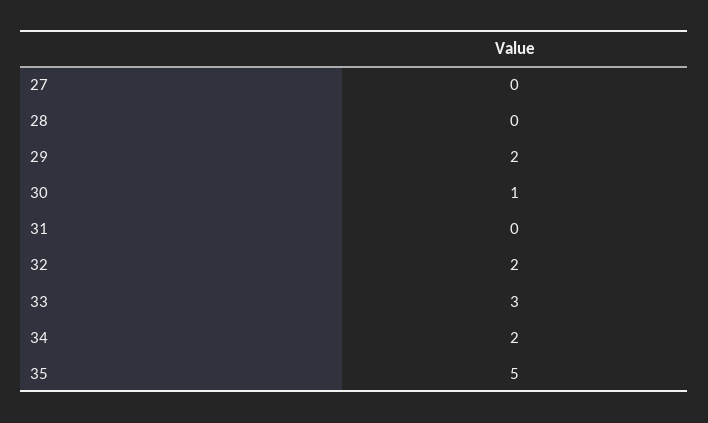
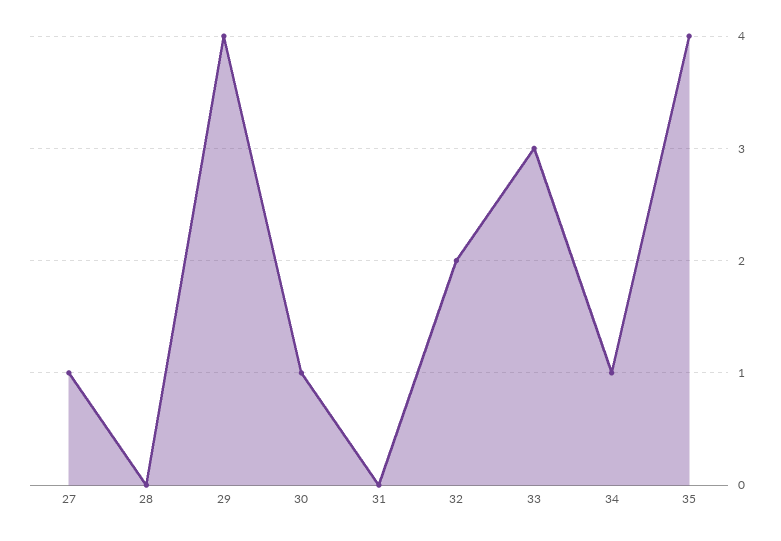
  {
-   "27": 0,
+   "27": 1,
    "28": 0,
-   "29": 2,
+   "29": 4,
    "30": 1,
    "31": 0,
    "32": 2,
    "33": 3,
-   "34": 2,
+   "34": 1,
-   "35": 5
+   "35": 4
  }

